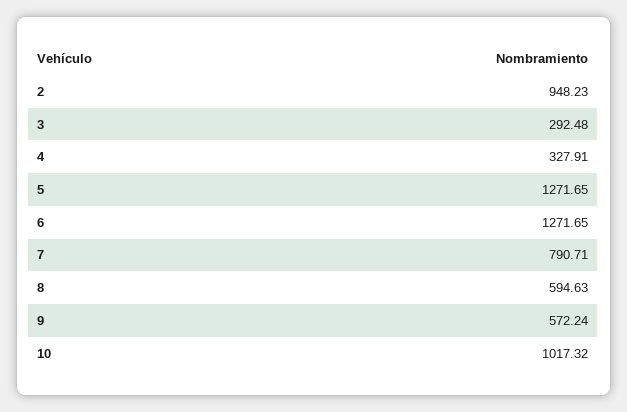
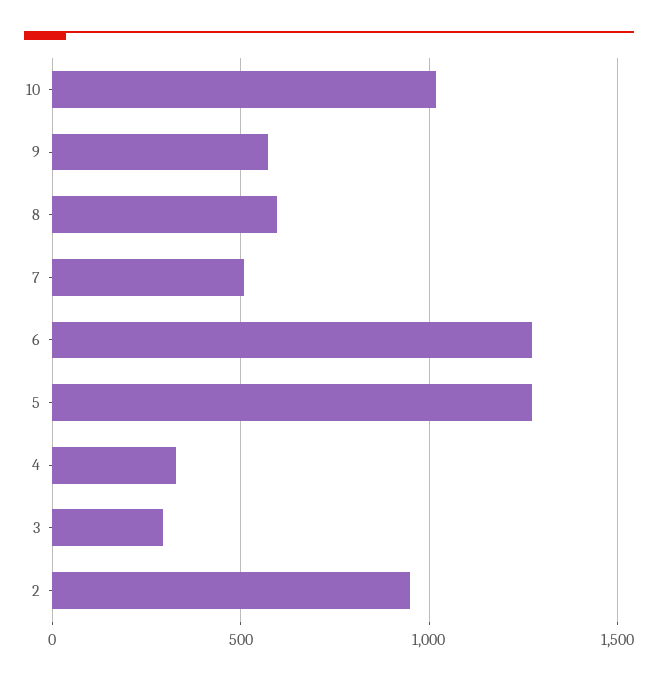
  {
    "2": 948.23,
    "3": 292.48,
    "4": 327.91,
    "5": 1271.65,
    "6": 1271.65,
-   "7": 790.71,
+   "7": 500,
    "8": 594.63,
    "9": 572.24,
    "10": 1017.32
  }

